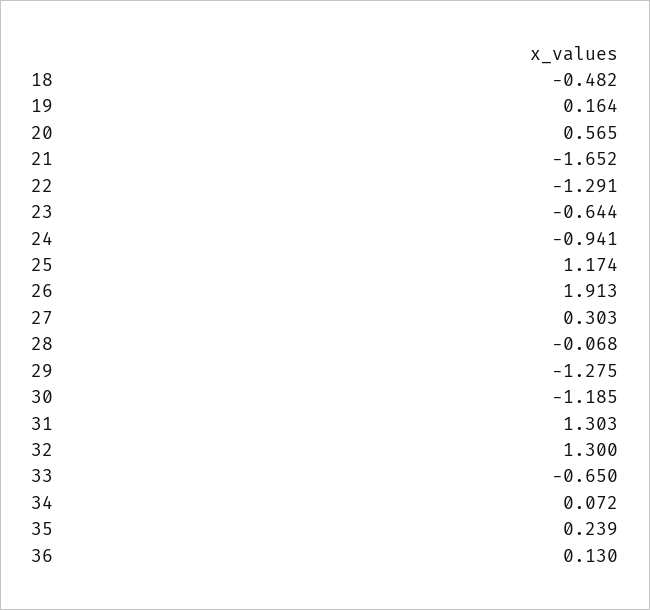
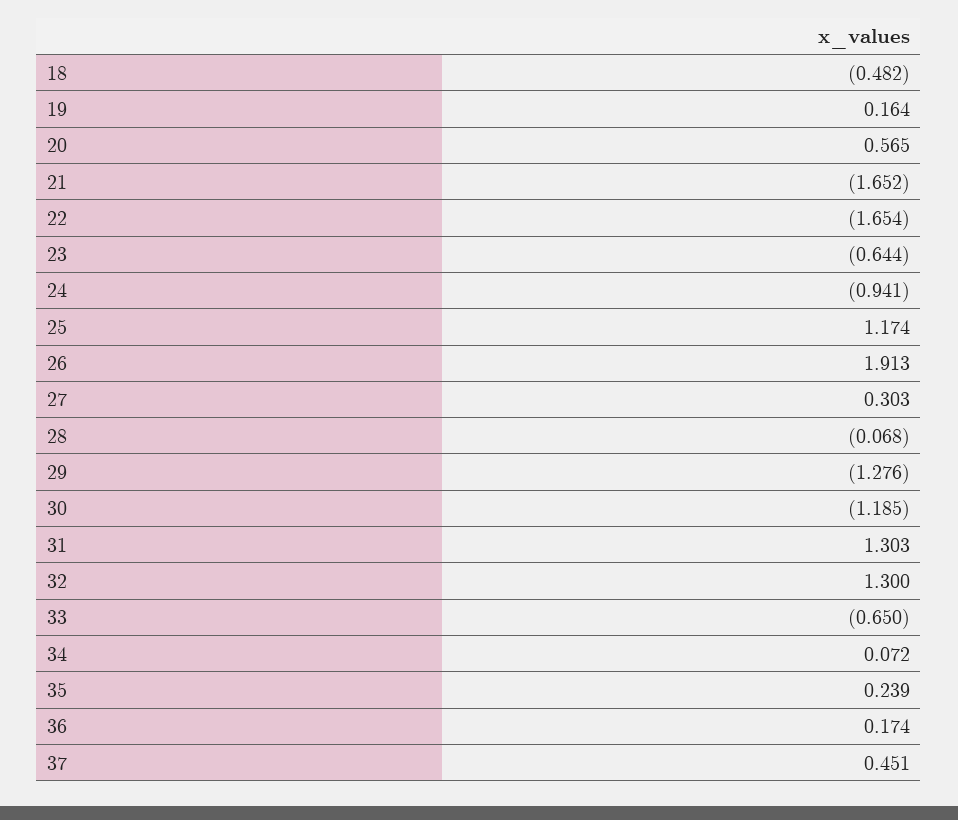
  {
    "18": -0.482,
    "19": 0.164,
    "20": 0.565,
    "21": -1.652,
-   "22": -1.291,
+   "22": -1.654,
    "23": -0.644,
    "24": -0.941,
    "25": 1.174,
    "26": 1.913,
    "27": 0.303,
    "28": -0.068,
-   "29": -1.275,
+   "29": -1.276,
    "30": -1.185,
    "31": 1.303,
    "32": 1.3,
    "33": -0.65,
    "34": 0.072,
    "35": 0.239,
-   "36": 0.13
+   "36": 0.174,
+   "37": 0.451
  }

